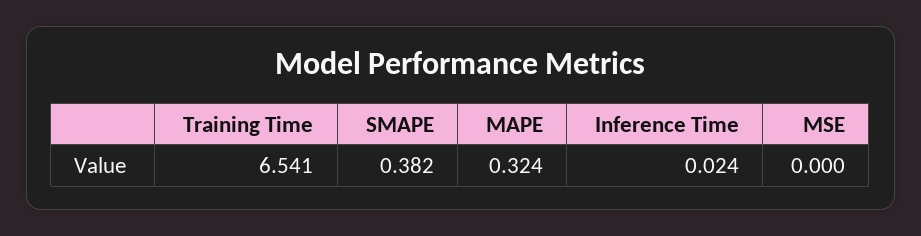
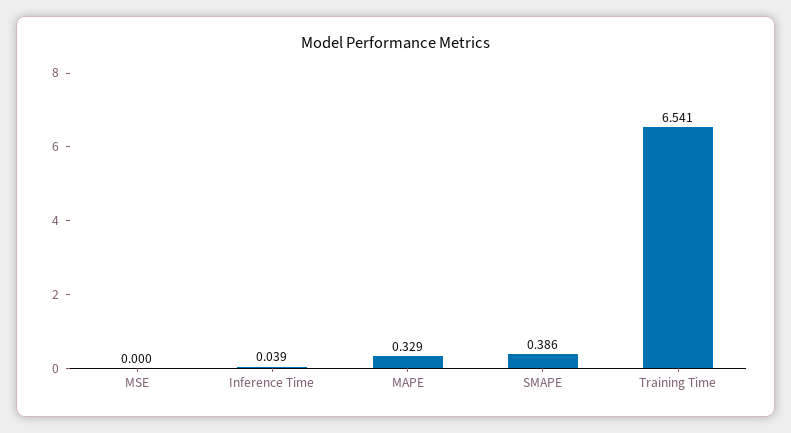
  {
    "Training Time": 6.541,
-   "SMAPE": 0.382,
+   "SMAPE": 0.386,
-   "MAPE": 0.324,
+   "MAPE": 0.329,
-   "Inference Time": 0.024,
+   "Inference Time": 0.039,
    "MSE": 0
  }

